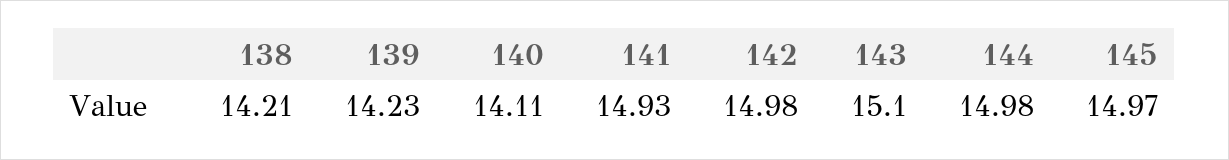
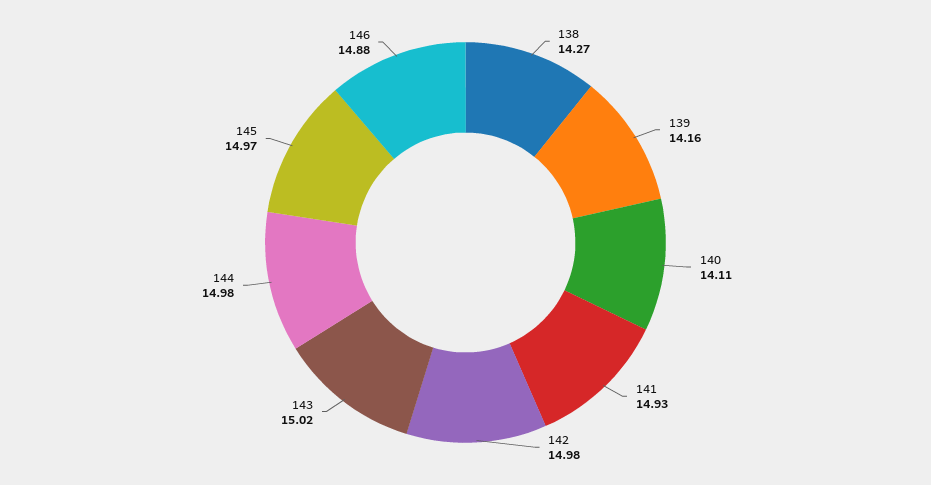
  {
-   "138": 14.21,
+   "138": 14.27,
-   "139": 14.23,
+   "139": 14.16,
    "140": 14.11,
    "141": 14.93,
    "142": 14.98,
-   "143": 15.1,
+   "143": 15.02,
    "144": 14.98,
-   "145": 14.97
+   "145": 14.97,
+   "146": 14.88
  }

